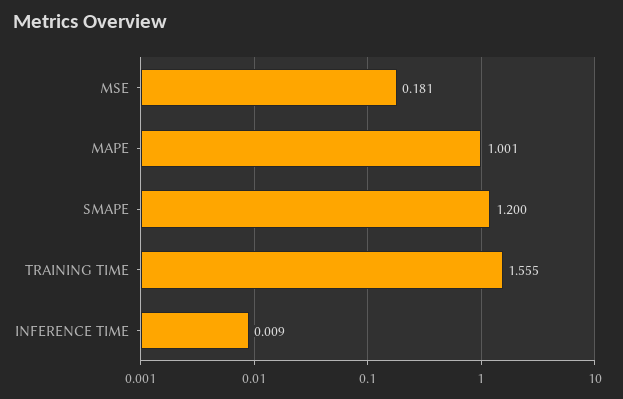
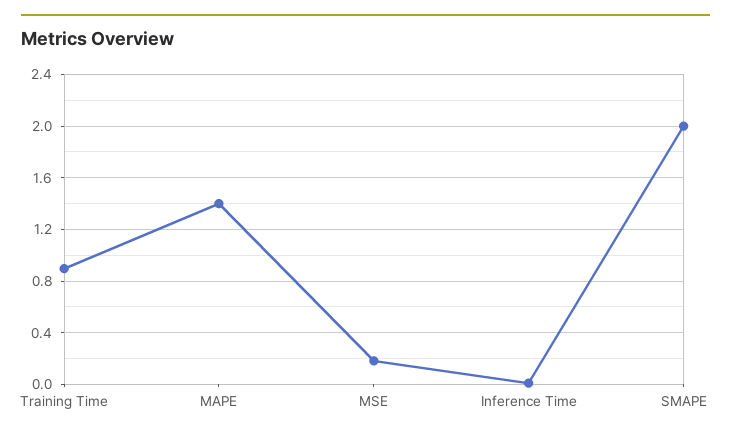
  {
    "MSE": 0.181,
-   "MAPE": 1.001,
+   "MAPE": 1.4,
-   "SMAPE": 1.2,
+   "SMAPE": 2,
-   "TRAINING TIME": 1.555,
+   "TRAINING TIME": 0.9,
    "INFERENCE TIME": 0.009
  }

